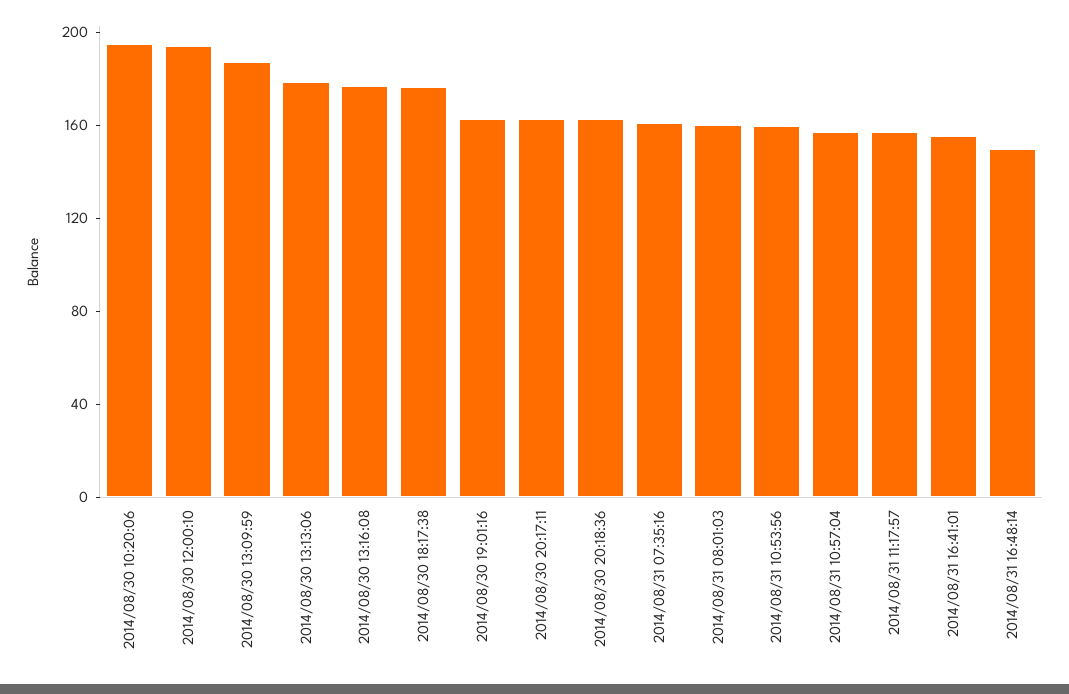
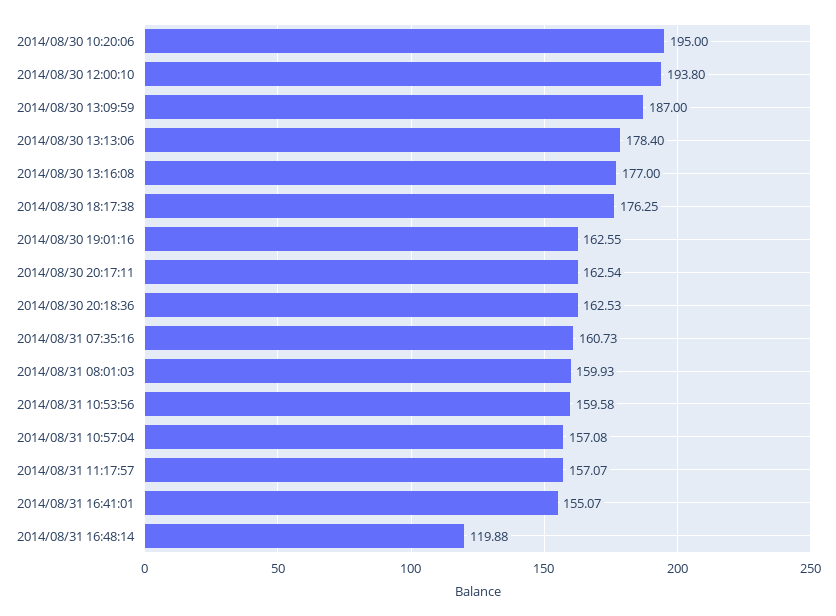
  {
    "2014/08/30 10:20:06": 195,
    "2014/08/30 12:00:10": 193.8,
    "2014/08/30 13:09:59": 187,
    "2014/08/30 13:13:06": 178.4,
    "2014/08/30 13:16:08": 177,
    "2014/08/30 18:17:38": 176.25,
    "2014/08/30 19:01:16": 162.55,
    "2014/08/30 20:17:11": 162.54,
    "2014/08/30 20:18:36": 162.53,
    "2014/08/31 07:35:16": 160.73,
    "2014/08/31 08:01:03": 159.93,
    "2014/08/31 10:53:56": 159.58,
    "2014/08/31 10:57:04": 157.08,
    "2014/08/31 11:17:57": 157.07,
    "2014/08/31 16:41:01": 155.07,
-   "2014/08/31 16:48:14": 150
+   "2014/08/31 16:48:14": 119.88
  }

